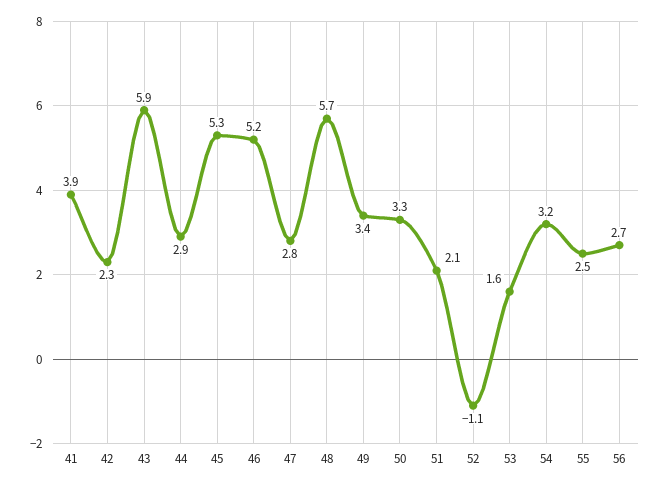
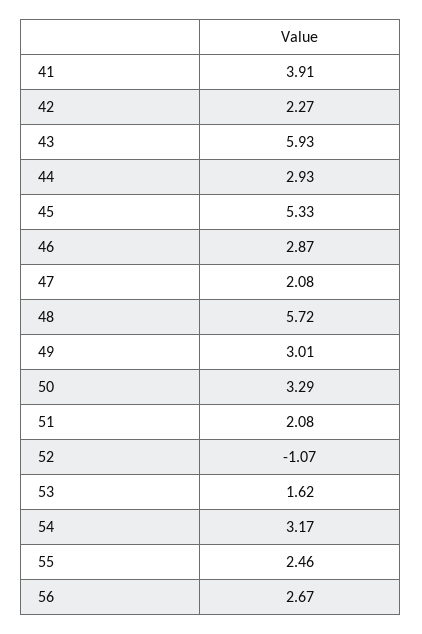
  {
    "41": 3.91,
    "42": 2.27,
    "43": 5.93,
    "44": 2.93,
    "45": 5.33,
-   "46": 5.2,
+   "46": 2.87,
-   "47": 2.8,
+   "47": 2.08,
    "48": 5.72,
-   "49": 3.4,
+   "49": 3.01,
    "50": 3.29,
    "51": 2.08,
    "52": -1.07,
    "53": 1.62,
    "54": 3.17,
    "55": 2.46,
    "56": 2.67
  }

